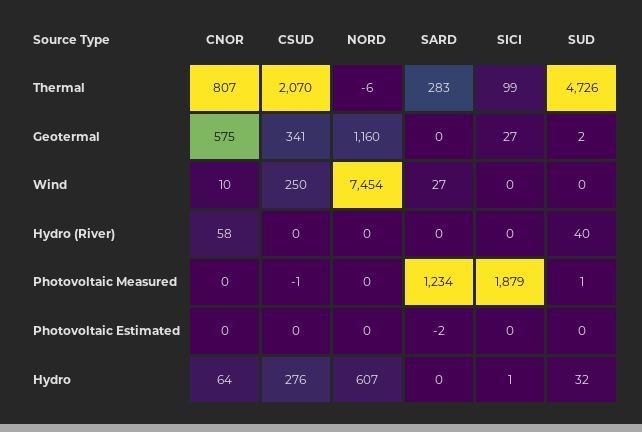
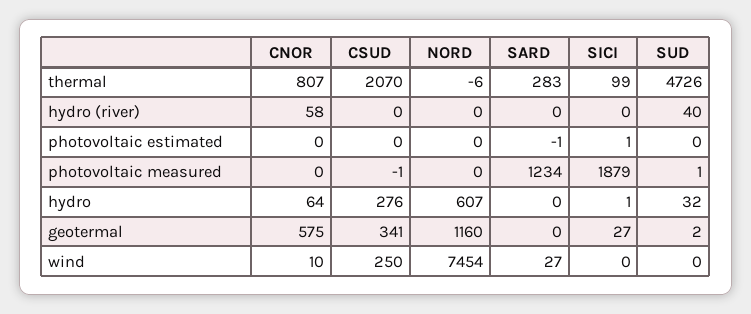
  {
    "CNOR": {
      "Thermal": 807,
      "Geotermal": 575,
      "Wind": 10,
      "Hydro (River)": 58,
      "Photovoltaic Measured": 0,
      "Photovoltaic Estimated": 0,
      "Hydro": 64
    },
    "CSUD": {
      "Thermal": 2070,
      "Geotermal": 341,
      "Wind": 250,
      "Hydro (River)": 0,
      "Photovoltaic Measured": -1,
      "Photovoltaic Estimated": 0,
      "Hydro": 276
    },
    "NORD": {
      "Thermal": -6,
      "Geotermal": 1160,
      "Wind": 7454,
      "Hydro (River)": 0,
      "Photovoltaic Measured": 0,
      "Photovoltaic Estimated": 0,
      "Hydro": 607
    },
    "SARD": {
      "Thermal": 283,
      "Geotermal": 0,
      "Wind": 27,
      "Hydro (River)": 0,
      "Photovoltaic Measured": 1234,
-     "Photovoltaic Estimated": -2,
+     "Photovoltaic Estimated": -1,
      "Hydro": 0
    },
    "SICI": {
      "Thermal": 99,
      "Geotermal": 27,
      "Wind": 0,
      "Hydro (River)": 0,
      "Photovoltaic Measured": 1879,
-     "Photovoltaic Estimated": 0,
+     "Photovoltaic Estimated": 1,
      "Hydro": 1
    },
    "SUD": {
      "Thermal": 4726,
      "Geotermal": 2,
      "Wind": 0,
      "Hydro (River)": 40,
      "Photovoltaic Measured": 1,
      "Photovoltaic Estimated": 0,
      "Hydro": 32
    }
  }

